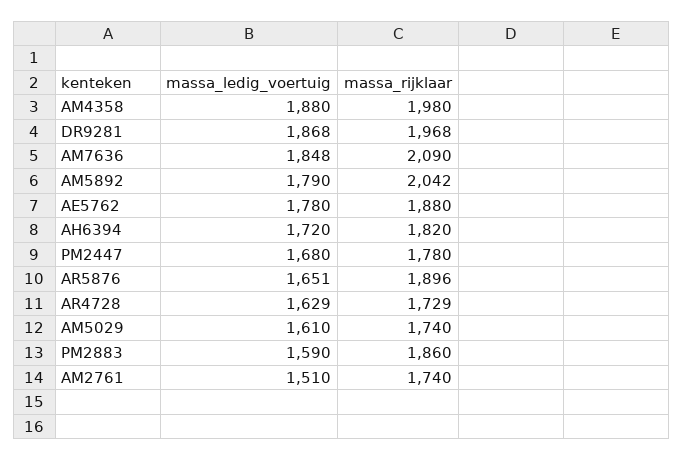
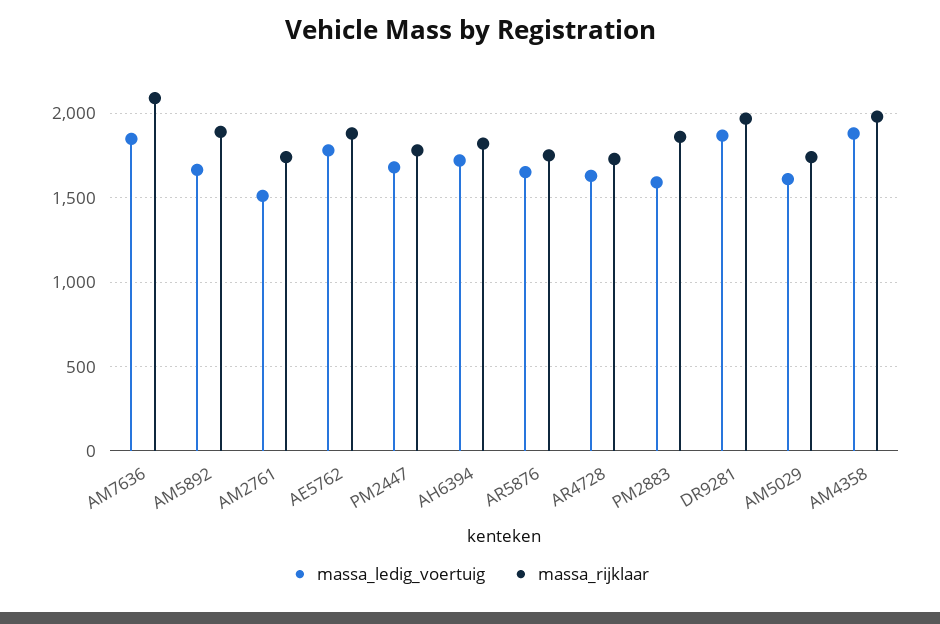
  {
    "massa_ledig_voertuig": {
      "AM4358": 1880,
      "DR9281": 1868,
      "AM7636": 1848,
-     "AM5892": 1790,
+     "AM5892": 1650,
      "AE5762": 1780,
      "AH6394": 1720,
      "PM2447": 1680,
      "AR5876": 1651,
      "AR4728": 1629,
      "AM5029": 1610,
      "PM2883": 1590,
      "AM2761": 1510
    },
    "massa_rijklaar": {
      "AM4358": 1980,
      "DR9281": 1968,
      "AM7636": 2090,
-     "AM5892": 2042,
+     "AM5892": 1900,
      "AE5762": 1880,
      "AH6394": 1820,
      "PM2447": 1780,
-     "AR5876": 1896,
+     "AR5876": 1750,
      "AR4728": 1729,
      "AM5029": 1740,
      "PM2883": 1860,
      "AM2761": 1740
    }
  }

